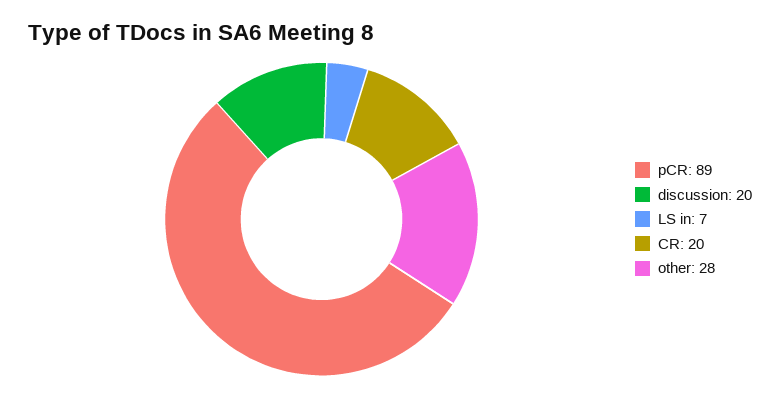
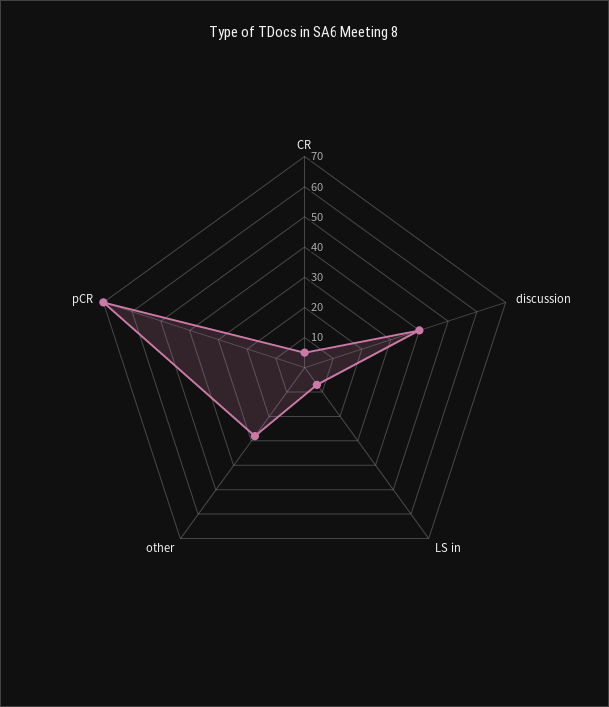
  {
-   "pCR": 89,
+   "pCR": 70,
-   "discussion": 20,
+   "discussion": 40,
    "LS in": 7,
-   "CR": 20,
+   "CR": 5,
    "other": 28
  }

